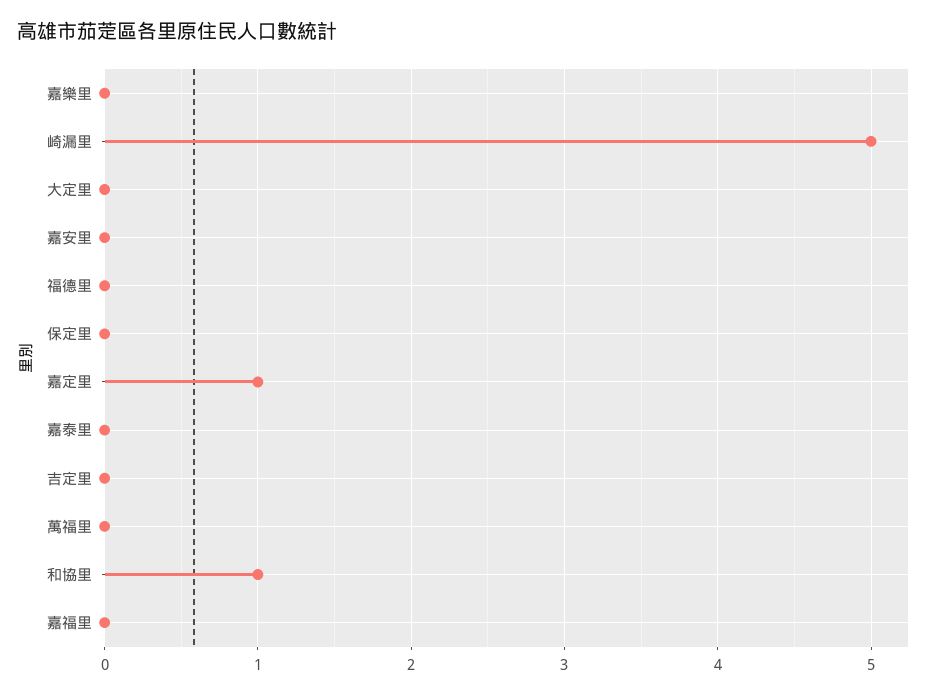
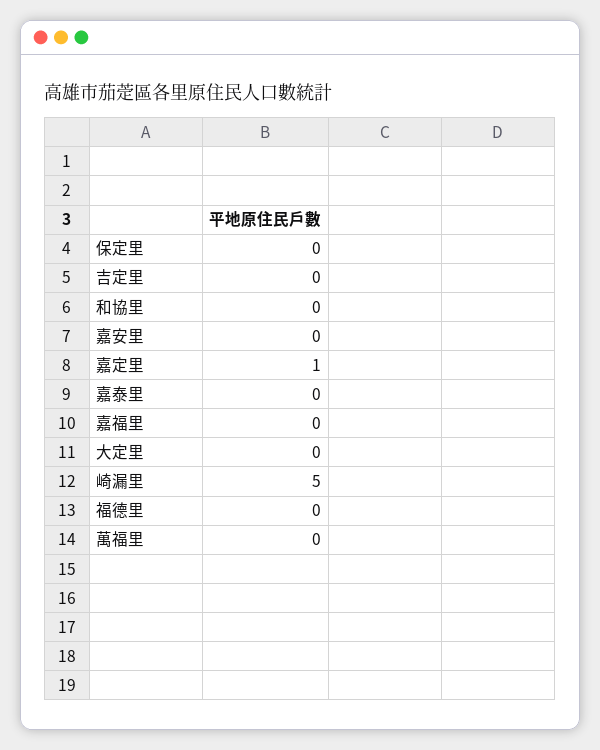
  {
-   "嘉樂里": 0,
    "崎漏里": 5,
    "大定里": 0,
    "嘉安里": 0,
    "福德里": 0,
    "保定里": 0,
    "嘉定里": 1,
    "嘉泰里": 0,
    "吉定里": 0,
    "萬福里": 0,
-   "和協里": 1,
+   "和協里": 0,
    "嘉福里": 0
  }

